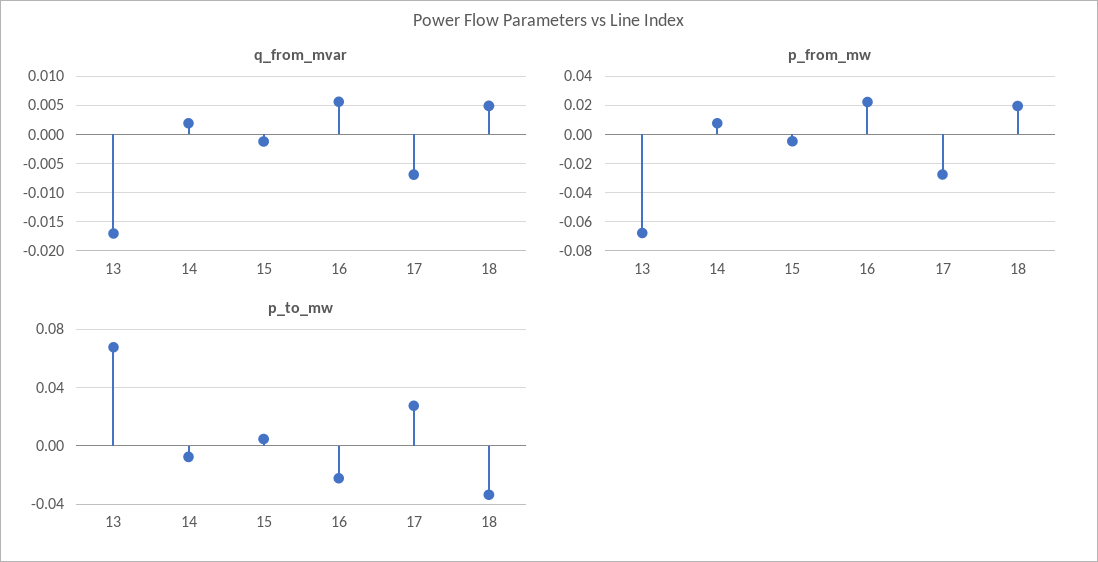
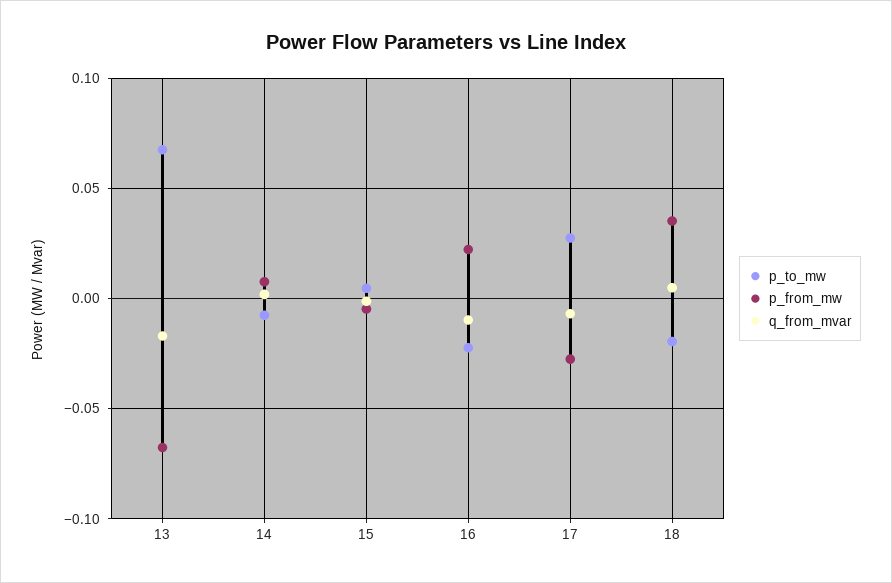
  {
    "q_from_mvar": {
      "13": -0.0175,
      "14": 0.0025,
      "15": 0,
-     "16": 0.005,
+     "16": -0.01,
      "17": -0.0075,
      "18": 0.005
    },
    "p_from_mw": {
      "13": -0.07,
      "14": 0.01,
      "15": -0.005,
      "16": 0.02,
      "17": -0.03,
-     "18": 0.02
+     "18": 0.035
    },
    "p_to_mw": {
      "13": 0.07,
      "14": -0.01,
      "15": 0.005,
      "16": -0.02,
      "17": 0.03,
-     "18": -0.035
+     "18": -0.02
    }
  }

